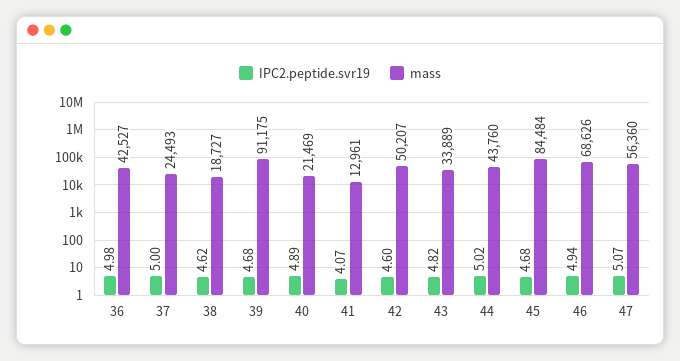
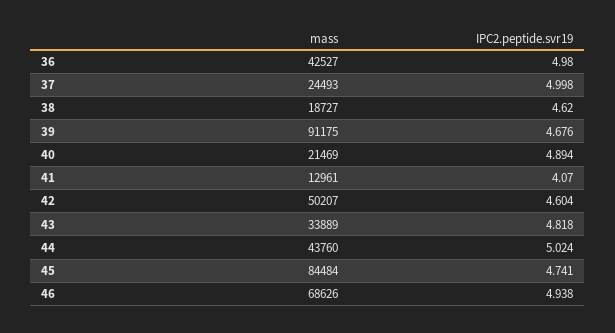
  {
    "IPC2.peptide.svr19": {
      "36": 4.98,
      "37": 4.998,
      "38": 4.62,
      "39": 4.676,
      "40": 4.894,
      "41": 4.07,
      "42": 4.604,
      "43": 4.818,
      "44": 5.024,
-     "45": 4.68,
+     "45": 4.741,
-     "46": 4.938,
+     "46": 4.938
-     "47": 5.07
    },
    "mass": {
      "36": 42527,
      "37": 24493,
      "38": 18727,
      "39": 91175,
      "40": 21469,
      "41": 12961,
      "42": 50207,
      "43": 33889,
      "44": 43760,
      "45": 84484,
-     "46": 68626,
+     "46": 68626
-     "47": 56360
    }
  }

